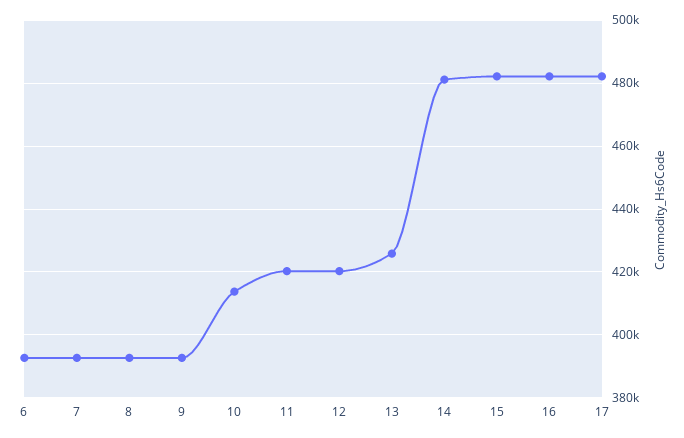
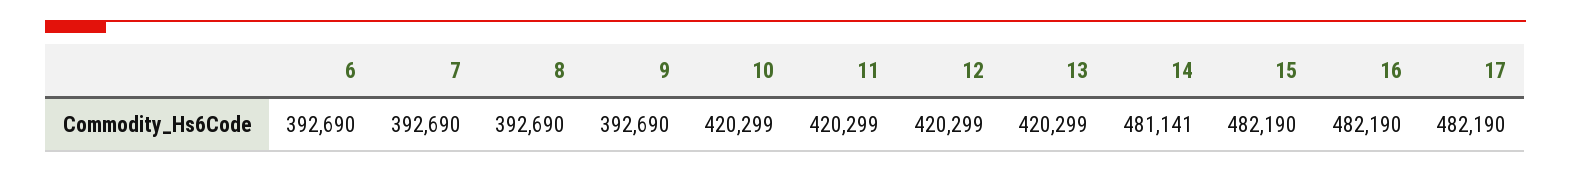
  {
    "6": 392690,
    "7": 392690,
    "8": 392690,
    "9": 392690,
-   "10": 414000,
+   "10": 420299,
    "11": 420299,
    "12": 420299,
-   "13": 426000,
+   "13": 420299,
    "14": 481141,
    "15": 482190,
    "16": 482190,
    "17": 482190
  }

